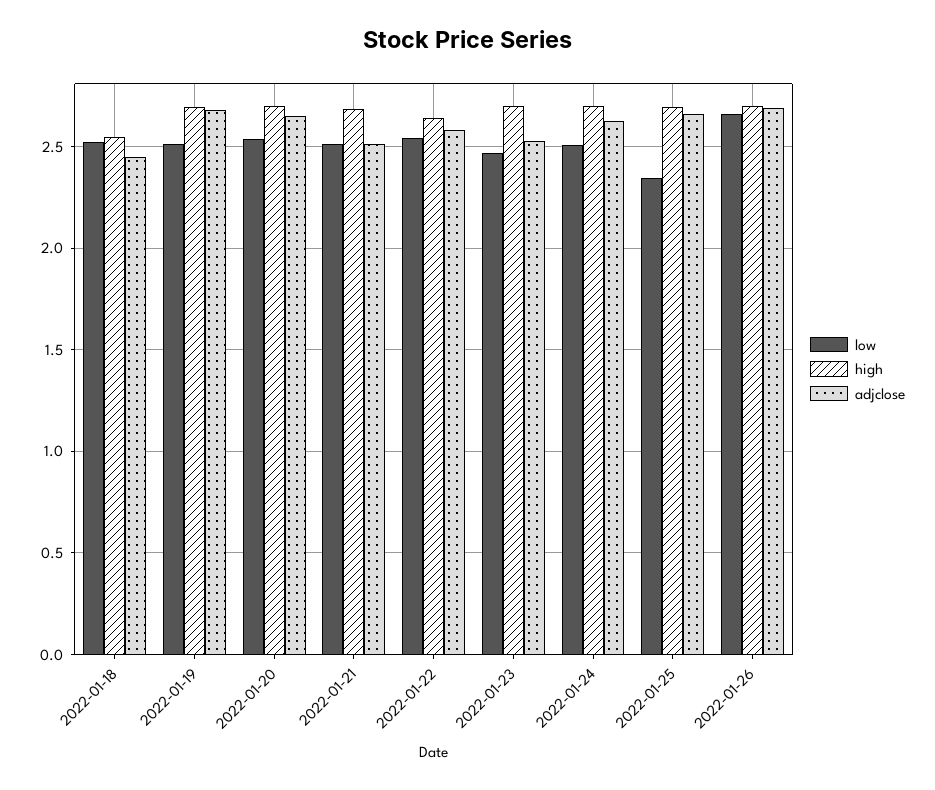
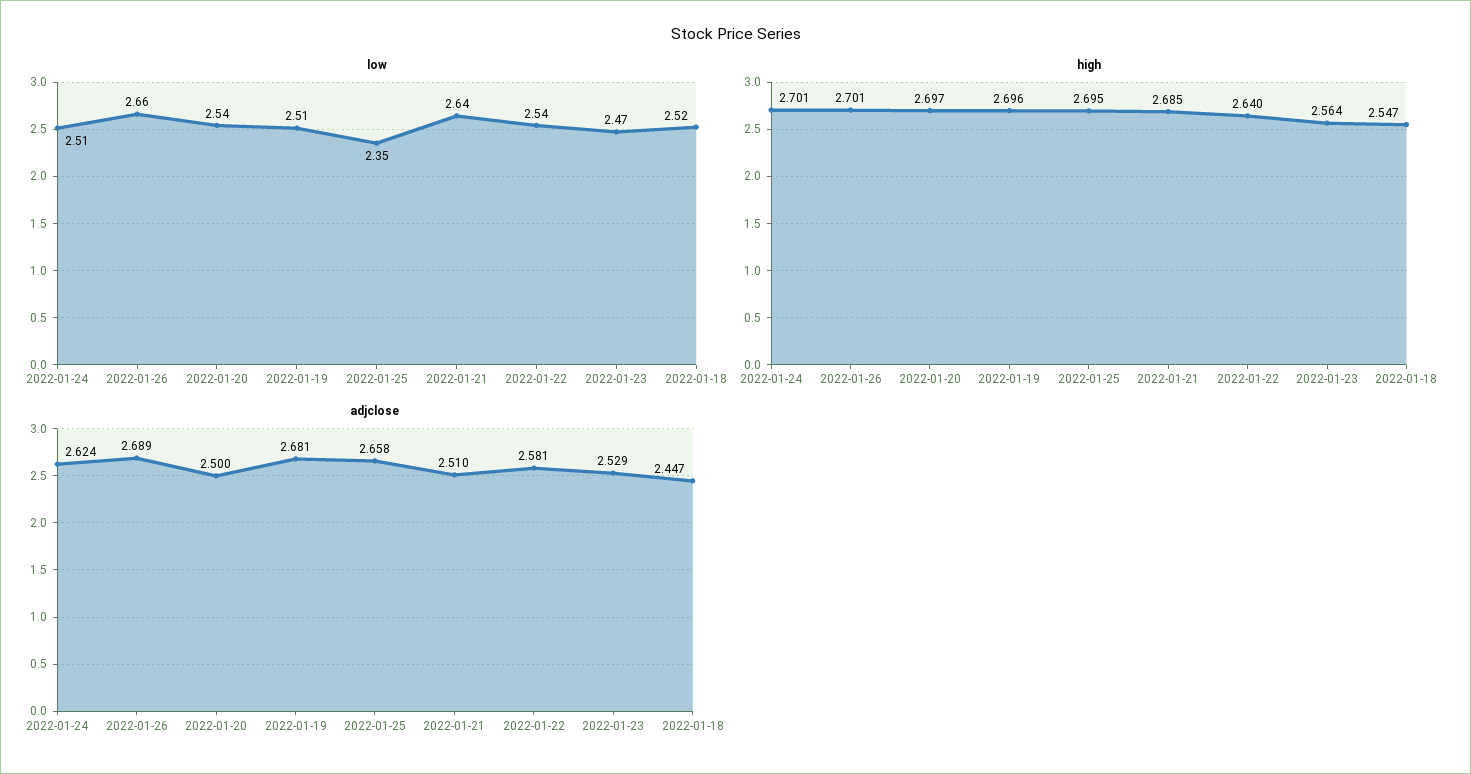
  {
    "low": {
      "2022-01-18": 2.52,
      "2022-01-19": 2.51,
      "2022-01-20": 2.54,
-     "2022-01-21": 2.5,
+     "2022-01-21": 2.64,
      "2022-01-22": 2.54,
      "2022-01-23": 2.47,
      "2022-01-24": 2.51,
      "2022-01-25": 2.35,
      "2022-01-26": 2.66
    },
    "high": {
      "2022-01-18": 2.547,
      "2022-01-19": 2.696,
      "2022-01-20": 2.697,
      "2022-01-21": 2.685,
      "2022-01-22": 2.64,
-     "2022-01-23": 2.7,
+     "2022-01-23": 2.564,
      "2022-01-24": 2.701,
      "2022-01-25": 2.695,
      "2022-01-26": 2.701
    },
    "adjclose": {
      "2022-01-18": 2.447,
      "2022-01-19": 2.681,
-     "2022-01-20": 2.65,
+     "2022-01-20": 2.5,
      "2022-01-21": 2.51,
      "2022-01-22": 2.581,
      "2022-01-23": 2.529,
      "2022-01-24": 2.624,
      "2022-01-25": 2.658,
      "2022-01-26": 2.689
    }
  }

